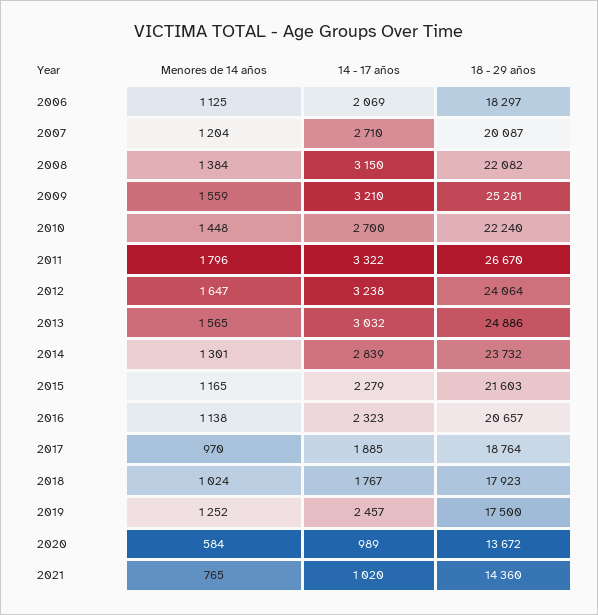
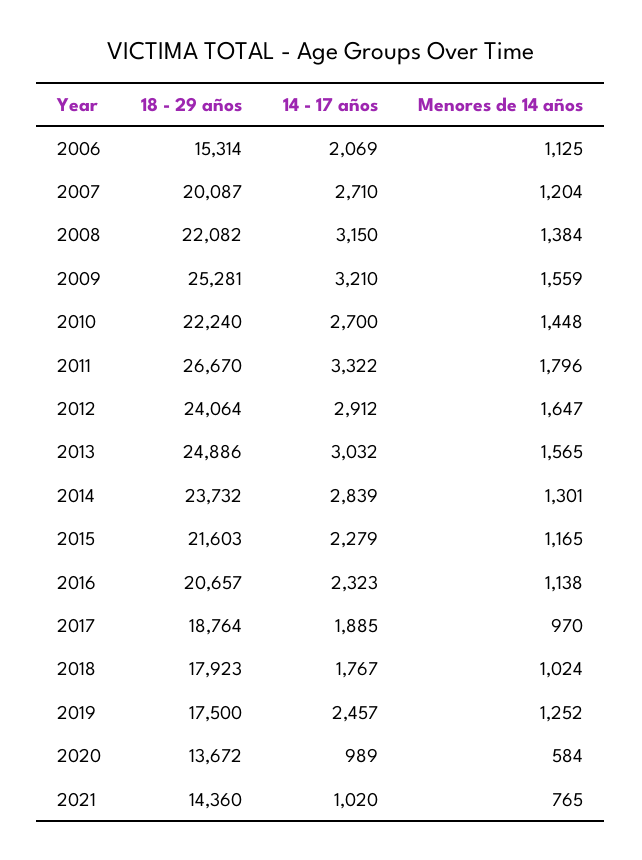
  {
    "Menores de 14 años": {
      "2006": 1125,
      "2007": 1204,
      "2008": 1384,
      "2009": 1559,
      "2010": 1448,
      "2011": 1796,
      "2012": 1647,
      "2013": 1565,
      "2014": 1301,
      "2015": 1165,
      "2016": 1138,
      "2017": 970,
      "2018": 1024,
      "2019": 1252,
      "2020": 584,
      "2021": 765
    },
    "14 - 17 años": {
      "2006": 2069,
      "2007": 2710,
      "2008": 3150,
      "2009": 3210,
      "2010": 2700,
      "2011": 3322,
-     "2012": 3238,
+     "2012": 2912,
      "2013": 3032,
      "2014": 2839,
      "2015": 2279,
      "2016": 2323,
      "2017": 1885,
      "2018": 1767,
      "2019": 2457,
      "2020": 989,
      "2021": 1020
    },
    "18 - 29 años": {
-     "2006": 18297,
+     "2006": 15314,
      "2007": 20087,
      "2008": 22082,
      "2009": 25281,
      "2010": 22240,
      "2011": 26670,
      "2012": 24064,
      "2013": 24886,
      "2014": 23732,
      "2015": 21603,
      "2016": 20657,
      "2017": 18764,
      "2018": 17923,
      "2019": 17500,
      "2020": 13672,
      "2021": 14360
    }
  }

